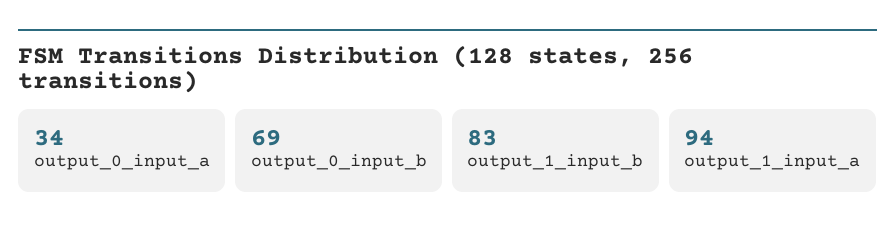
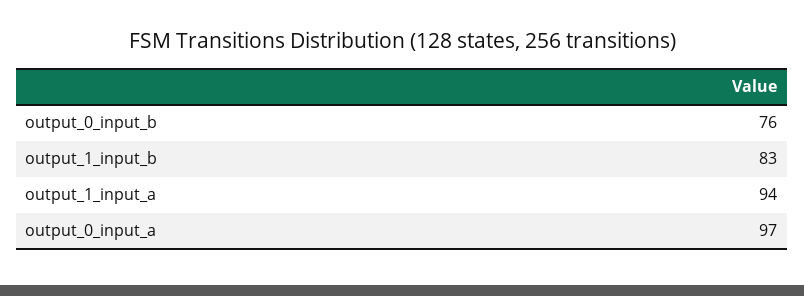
  {
-   "output_0_input_a": 34,
+   "output_0_input_a": 97,
-   "output_0_input_b": 69,
+   "output_0_input_b": 76,
    "output_1_input_b": 83,
    "output_1_input_a": 94
  }

